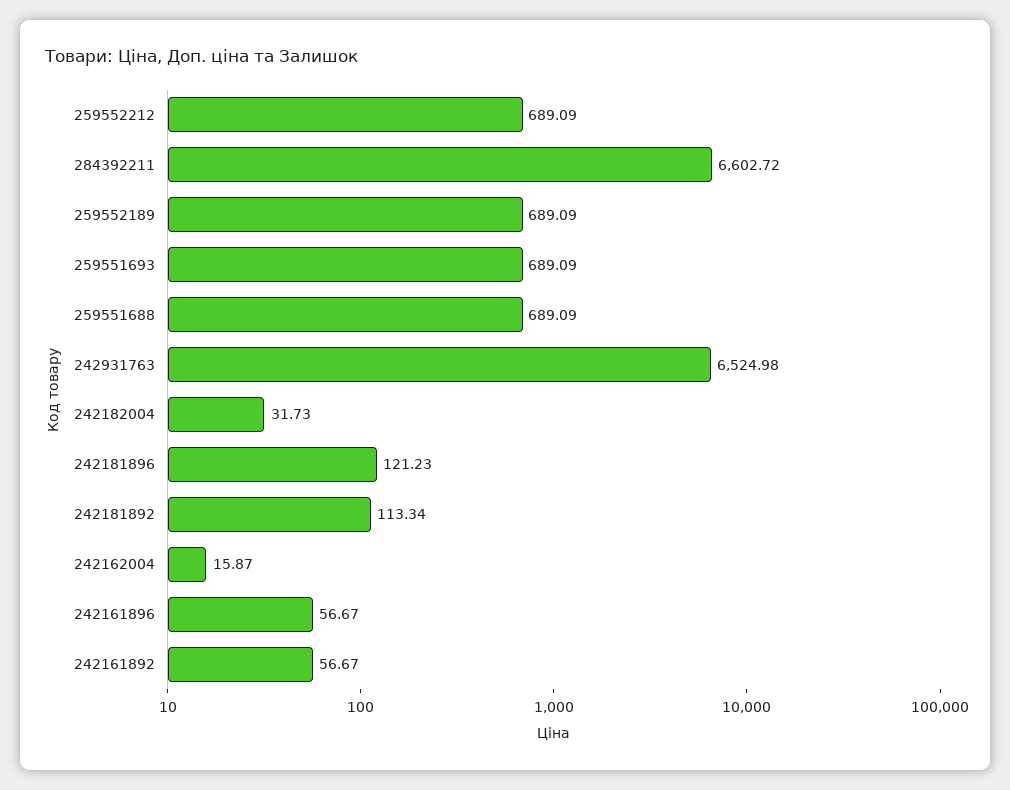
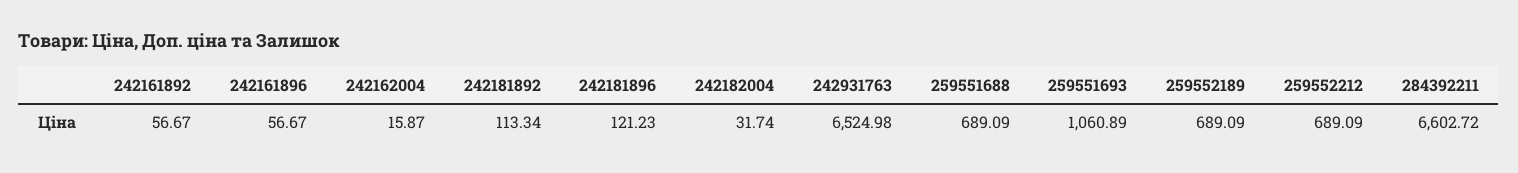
  {
    "259552212": 689.09,
    "284392211": 6602.72,
    "259552189": 689.09,
-   "259551693": 689.09,
+   "259551693": 1060.89,
    "259551688": 689.09,
    "242931763": 6524.98,
-   "242182004": 31.73,
+   "242182004": 31.74,
    "242181896": 121.23,
    "242181892": 113.34,
    "242162004": 15.87,
    "242161896": 56.67,
    "242161892": 56.67
  }

